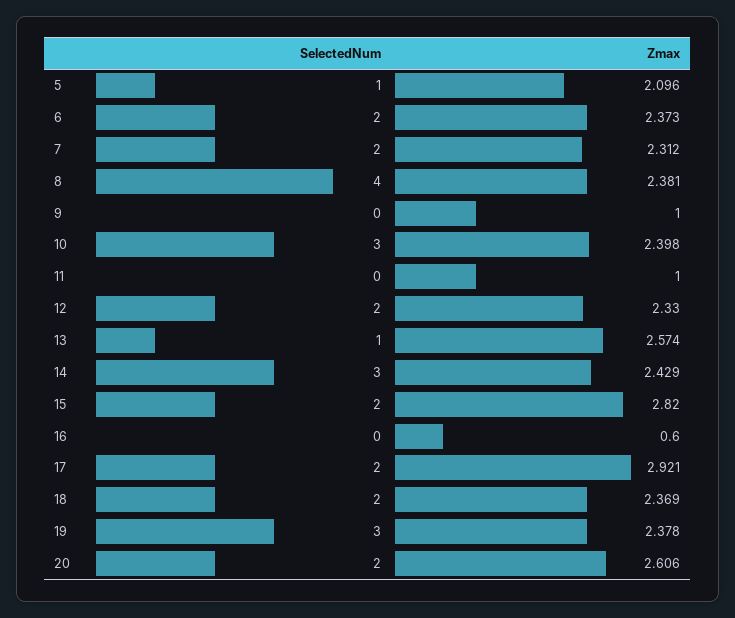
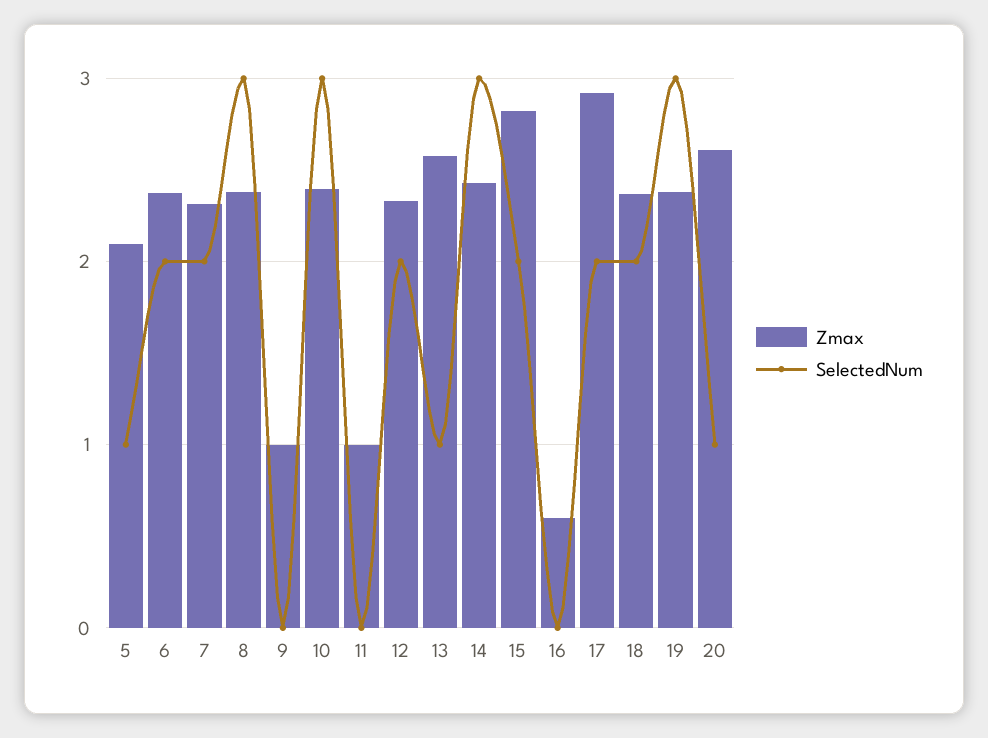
  {
    "SelectedNum": {
      "5": 1,
      "6": 2,
      "7": 2,
-     "8": 4,
+     "8": 3,
      "9": 0,
      "10": 3,
      "11": 0,
      "12": 2,
      "13": 1,
      "14": 3,
      "15": 2,
      "16": 0,
      "17": 2,
      "18": 2,
      "19": 3,
-     "20": 2
+     "20": 1
    },
    "Zmax": {
      "5": 2.096,
      "6": 2.373,
      "7": 2.312,
      "8": 2.381,
      "9": 1,
      "10": 2.398,
      "11": 1,
      "12": 2.33,
      "13": 2.574,
      "14": 2.429,
      "15": 2.82,
      "16": 0.6,
      "17": 2.921,
      "18": 2.369,
      "19": 2.378,
      "20": 2.606
    }
  }

